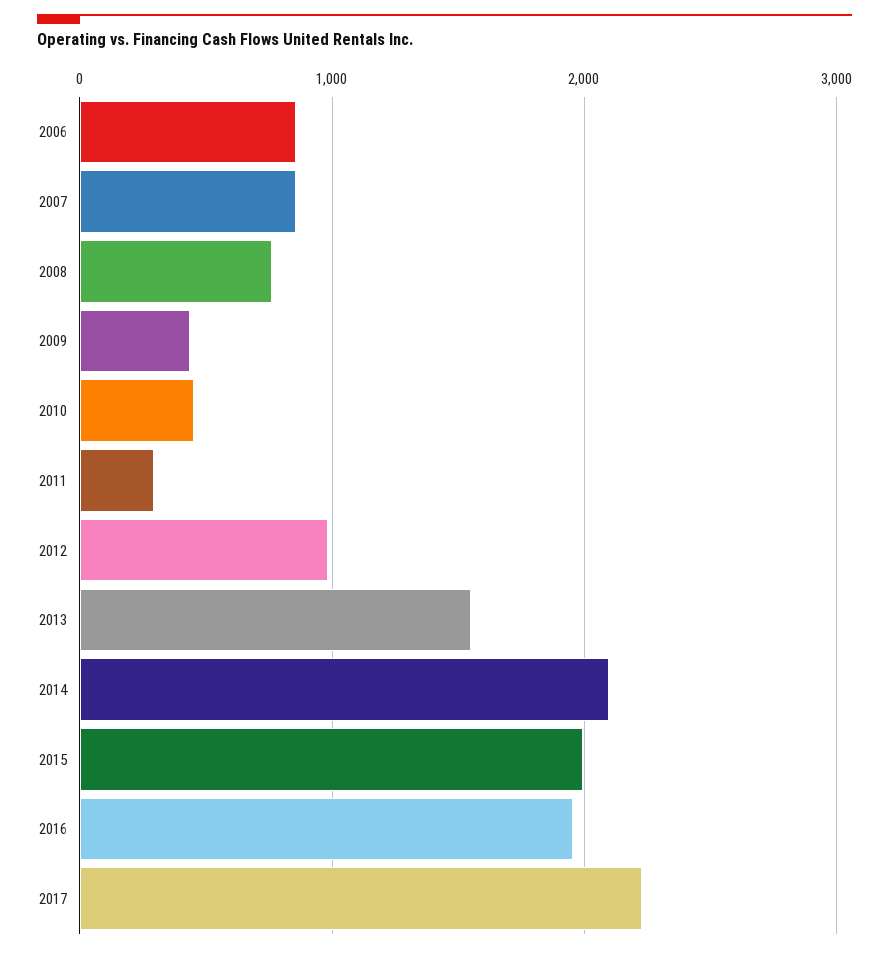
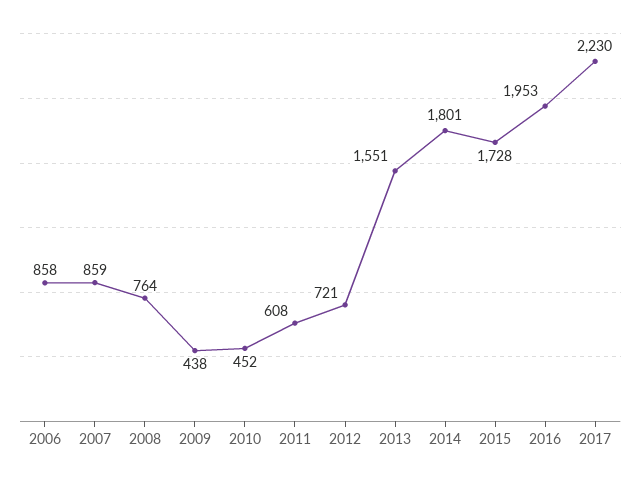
  {
    "2006": 858,
    "2007": 859,
    "2008": 764,
    "2009": 438,
    "2010": 452,
-   "2011": 300,
+   "2011": 608,
-   "2012": 1000,
+   "2012": 721,
    "2013": 1551,
-   "2014": 2100,
+   "2014": 1801,
-   "2015": 2000,
+   "2015": 1728,
    "2016": 1953,
    "2017": 2230
  }

